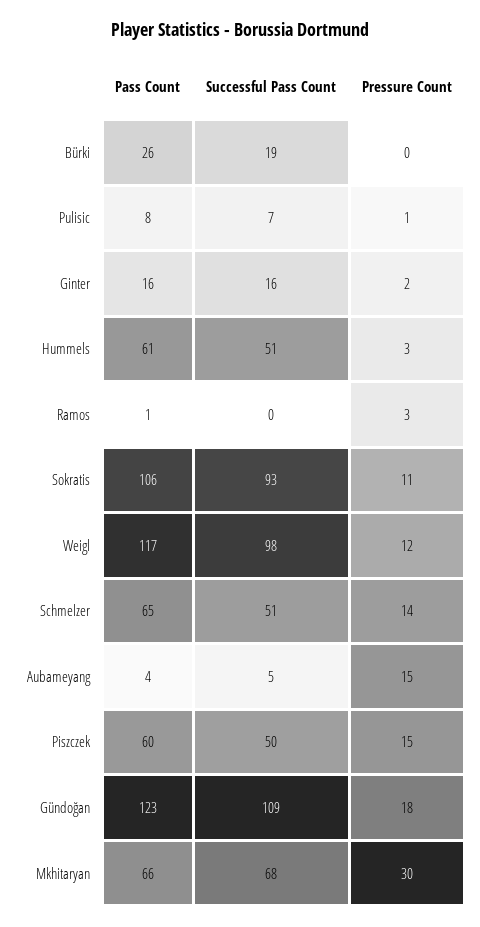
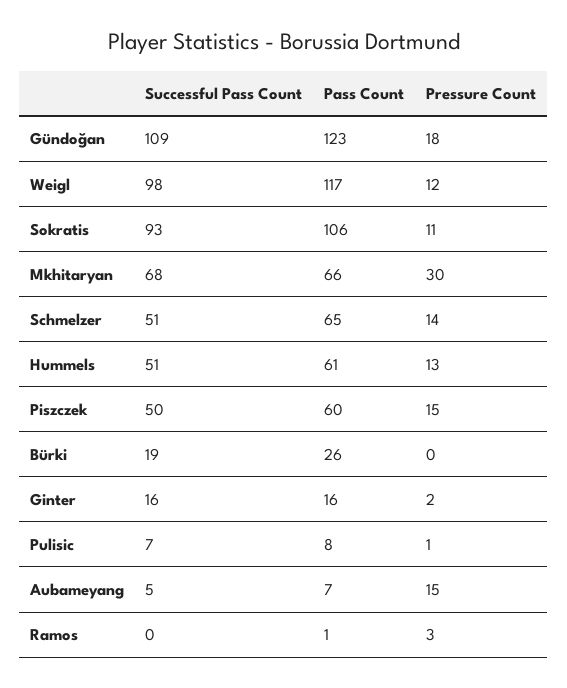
  {
    "Pass Count": {
      "Bürki": 26,
      "Pulisic": 8,
      "Ginter": 16,
      "Hummels": 61,
      "Ramos": 1,
      "Sokratis": 106,
      "Weigl": 117,
      "Schmelzer": 65,
-     "Aubameyang": 4,
+     "Aubameyang": 7,
      "Piszczek": 60,
      "Gündoğan": 123,
      "Mkhitaryan": 66
    },
    "Successful Pass Count": {
      "Bürki": 19,
      "Pulisic": 7,
      "Ginter": 16,
      "Hummels": 51,
      "Ramos": 0,
      "Sokratis": 93,
      "Weigl": 98,
      "Schmelzer": 51,
      "Aubameyang": 5,
      "Piszczek": 50,
      "Gündoğan": 109,
      "Mkhitaryan": 68
    },
    "Pressure Count": {
      "Bürki": 0,
      "Pulisic": 1,
      "Ginter": 2,
-     "Hummels": 3,
+     "Hummels": 13,
      "Ramos": 3,
      "Sokratis": 11,
      "Weigl": 12,
      "Schmelzer": 14,
      "Aubameyang": 15,
      "Piszczek": 15,
      "Gündoğan": 18,
      "Mkhitaryan": 30
    }
  }

